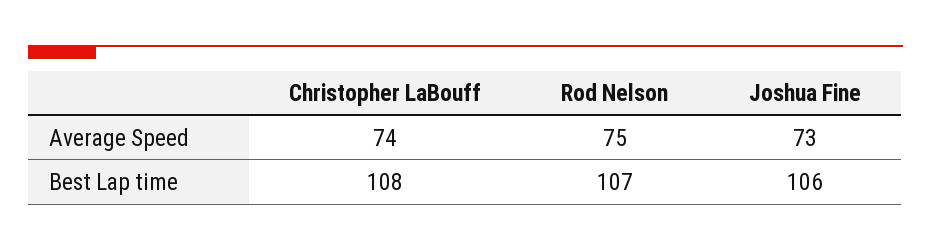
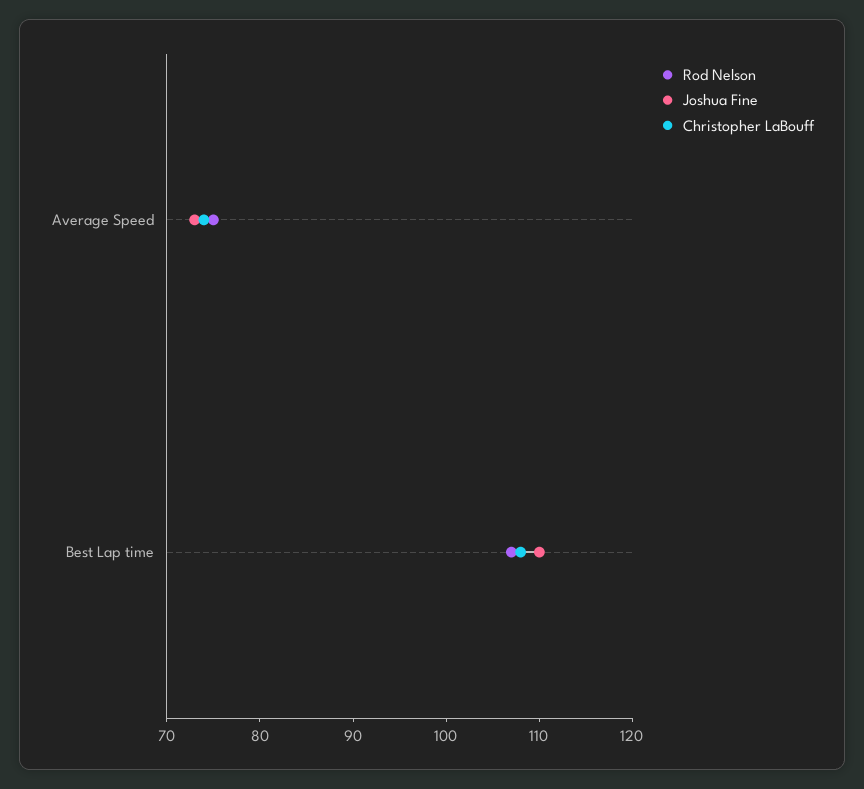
  {
    "Christopher LaBouff": {
      "Average Speed": 74,
      "Best Lap time": 108
    },
    "Rod Nelson": {
      "Average Speed": 75,
      "Best Lap time": 107
    },
    "Joshua Fine": {
      "Average Speed": 73,
-     "Best Lap time": 106
+     "Best Lap time": 110
    }
  }

